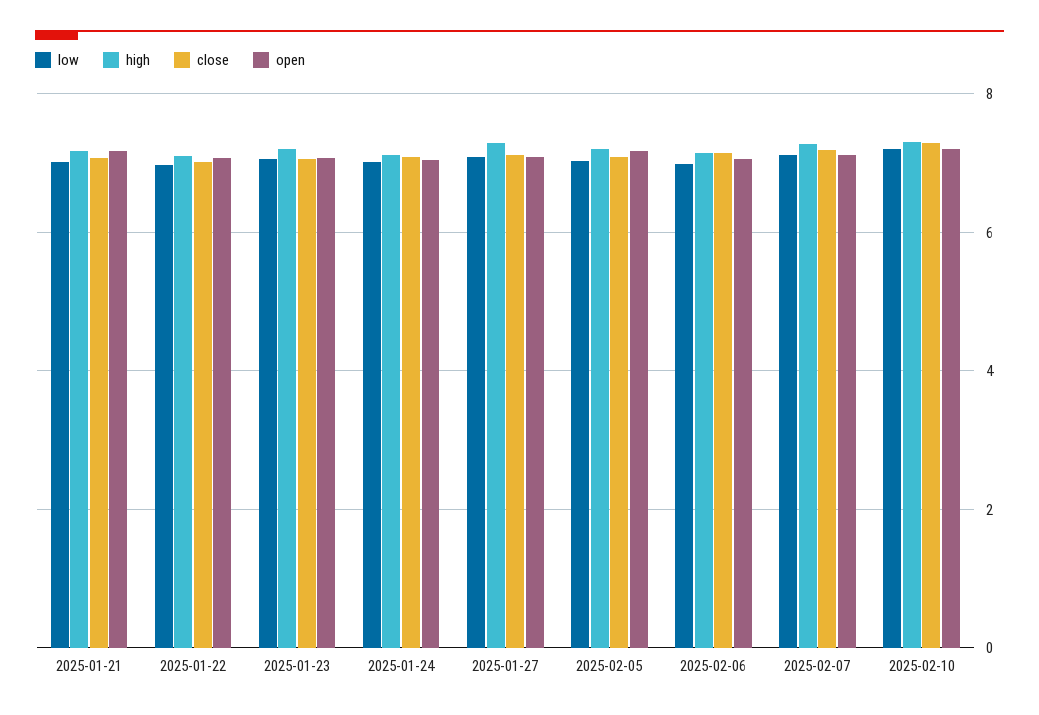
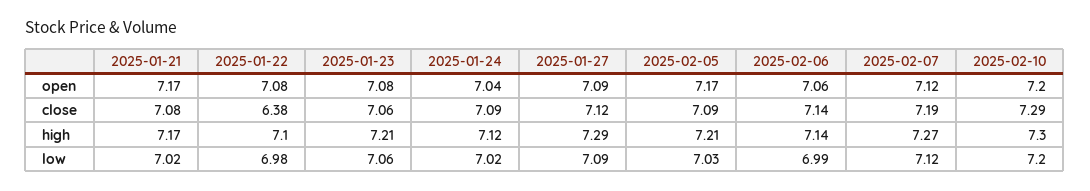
  {
    "low": {
      "2025-01-21": 7.02,
      "2025-01-22": 6.98,
      "2025-01-23": 7.06,
      "2025-01-24": 7.02,
      "2025-01-27": 7.09,
      "2025-02-05": 7.03,
      "2025-02-06": 6.99,
      "2025-02-07": 7.12,
      "2025-02-10": 7.2
    },
    "high": {
      "2025-01-21": 7.17,
      "2025-01-22": 7.1,
      "2025-01-23": 7.21,
      "2025-01-24": 7.12,
      "2025-01-27": 7.29,
      "2025-02-05": 7.21,
      "2025-02-06": 7.14,
      "2025-02-07": 7.27,
      "2025-02-10": 7.3
    },
    "close": {
      "2025-01-21": 7.08,
-     "2025-01-22": 7,
+     "2025-01-22": 6.38,
      "2025-01-23": 7.06,
      "2025-01-24": 7.09,
      "2025-01-27": 7.12,
      "2025-02-05": 7.09,
      "2025-02-06": 7.14,
      "2025-02-07": 7.19,
      "2025-02-10": 7.29
    },
    "open": {
      "2025-01-21": 7.17,
      "2025-01-22": 7.08,
      "2025-01-23": 7.08,
      "2025-01-24": 7.04,
      "2025-01-27": 7.09,
      "2025-02-05": 7.17,
      "2025-02-06": 7.06,
      "2025-02-07": 7.12,
      "2025-02-10": 7.2
    }
  }

